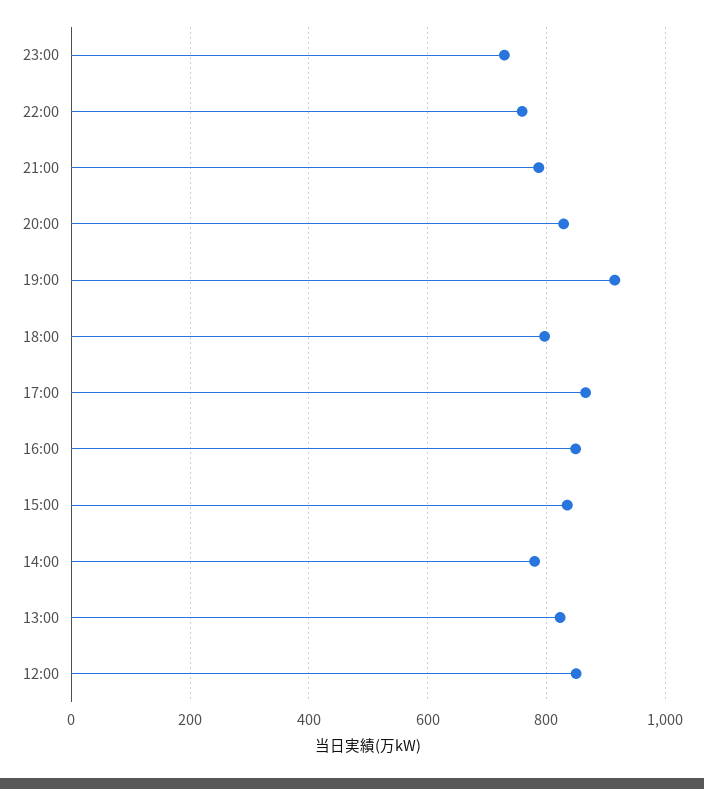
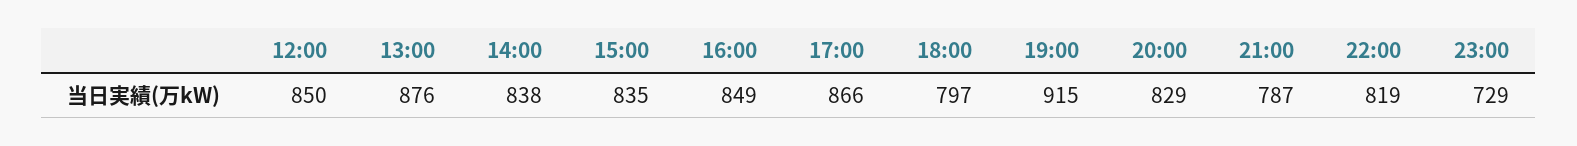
  {
    "23:00": 729,
-   "22:00": 760,
+   "22:00": 819,
    "21:00": 787,
    "20:00": 829,
    "19:00": 915,
    "18:00": 797,
    "17:00": 866,
    "16:00": 849,
    "15:00": 835,
-   "14:00": 780,
+   "14:00": 838,
-   "13:00": 820,
+   "13:00": 876,
    "12:00": 850
  }

